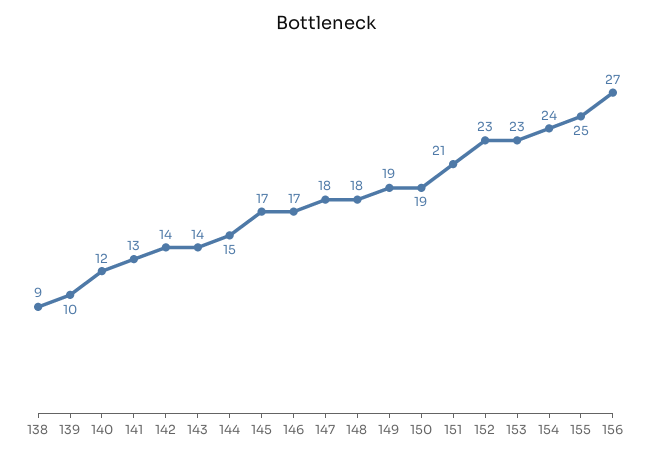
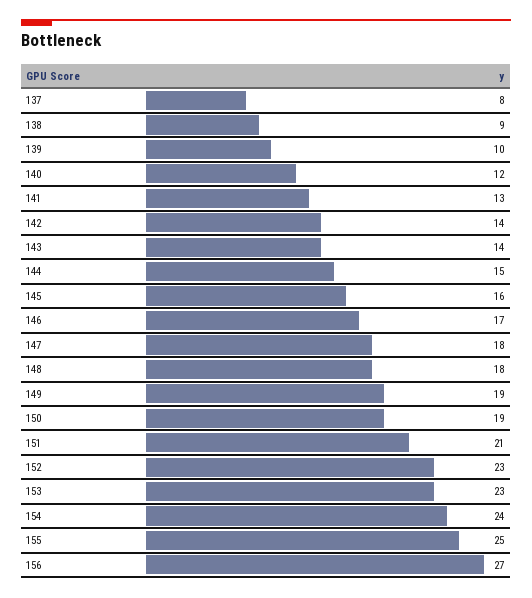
  {
    "138": 9,
    "139": 10,
    "140": 12,
    "141": 13,
    "142": 14,
    "143": 14,
    "144": 15,
-   "145": 17,
+   "145": 16,
    "146": 17,
    "147": 18,
    "148": 18,
    "149": 19,
    "150": 19,
    "151": 21,
    "152": 23,
    "153": 23,
    "154": 24,
    "155": 25,
-   "156": 27
+   "156": 27,
+   "137": 8
  }

